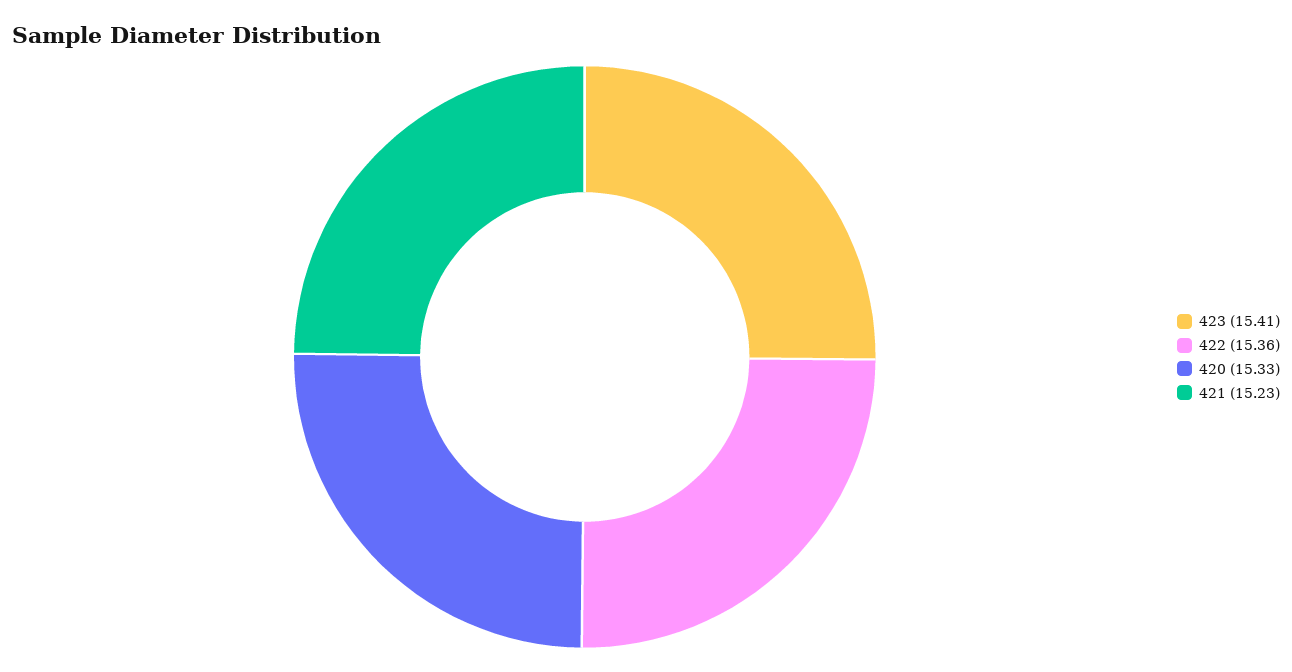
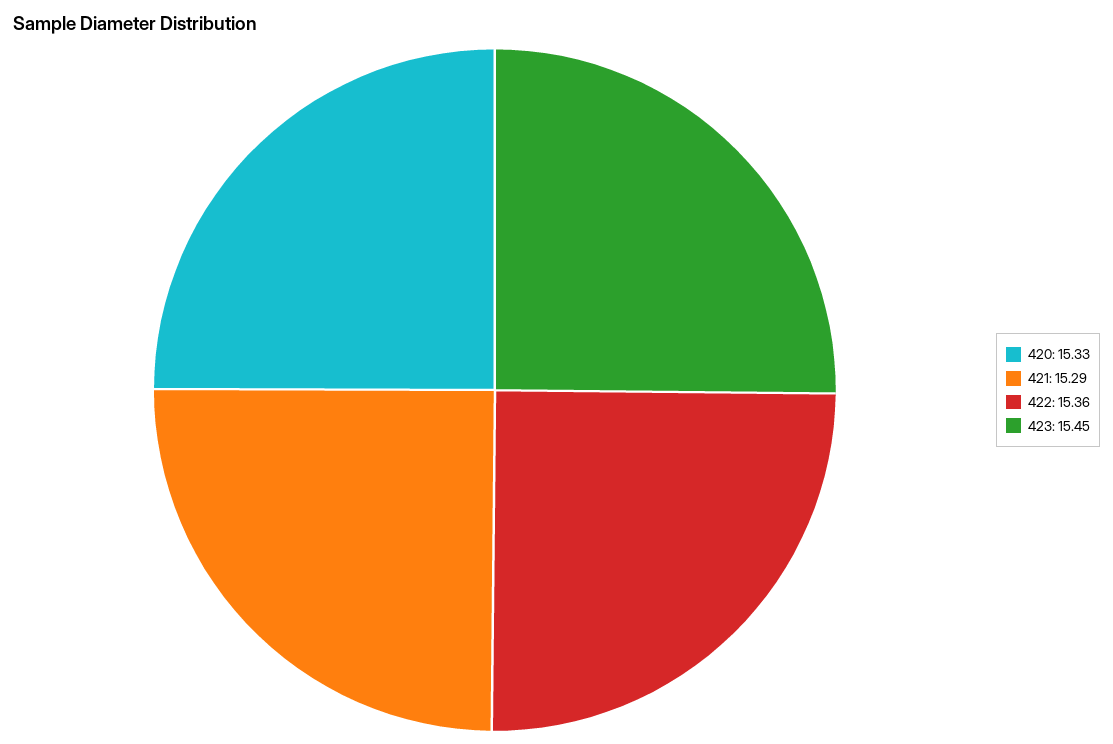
  {
-   "423": 15.41,
+   "423": 15.45,
    "422": 15.36,
    "420": 15.33,
-   "421": 15.23
+   "421": 15.29
  }

